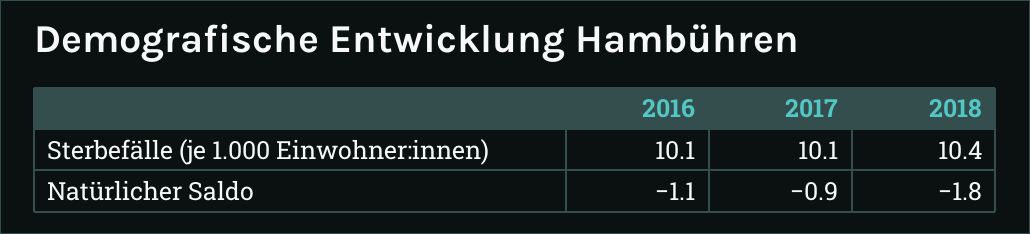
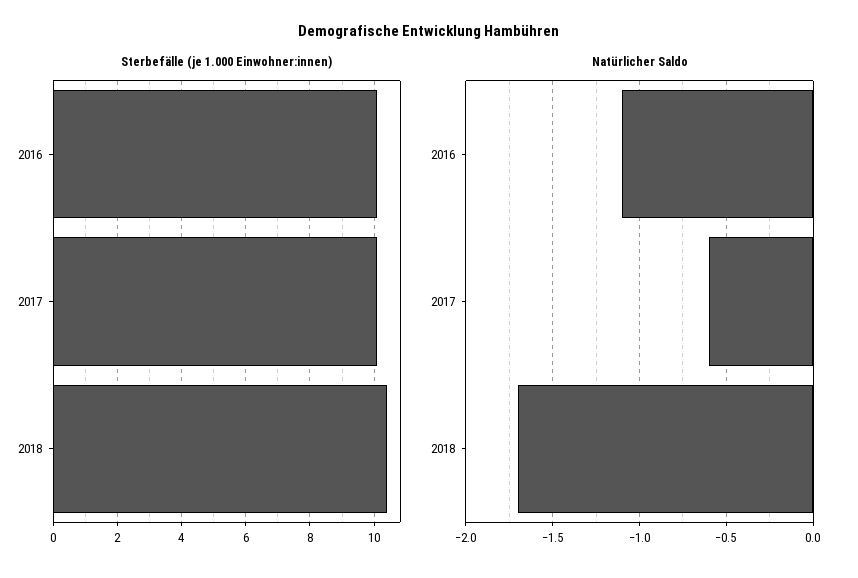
  {
    "Sterbefälle (je 1.000 Einwohner:innen)": {
      "2016": 10.1,
      "2017": 10.1,
      "2018": 10.4
    },
    "Natürlicher Saldo": {
      "2016": -1.1,
-     "2017": -0.9,
+     "2017": -0.6,
-     "2018": -1.8
+     "2018": -1.7
    }
  }

